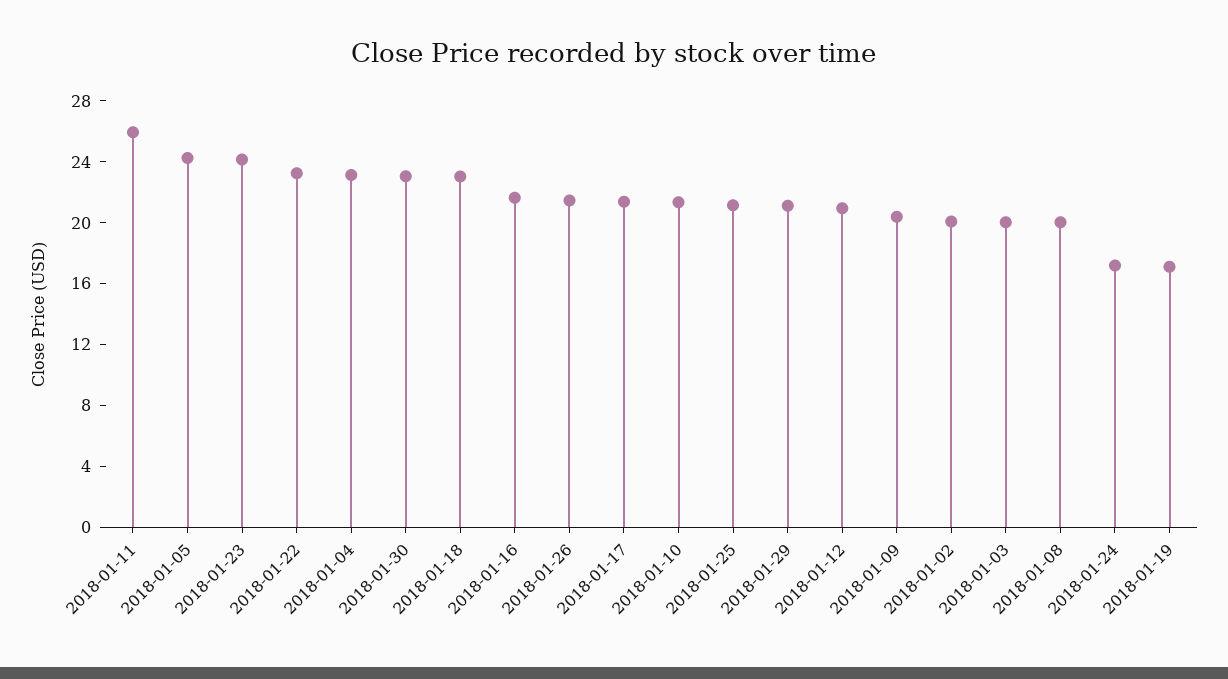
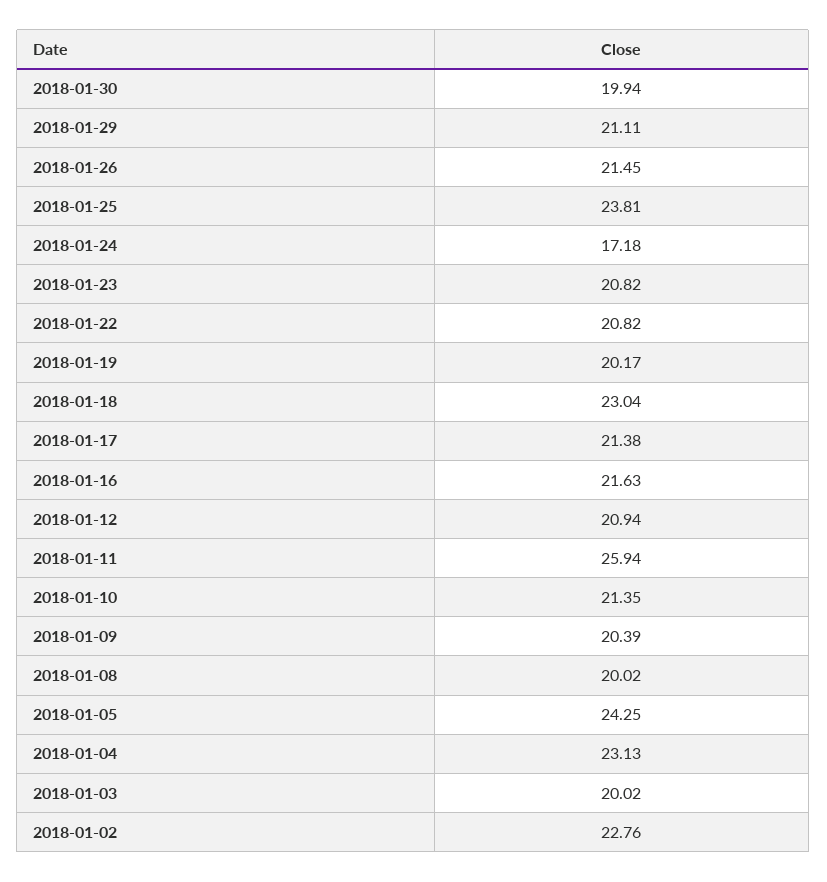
  {
    "2018-01-11": 25.94,
    "2018-01-05": 24.25,
-   "2018-01-23": 24,
+   "2018-01-23": 20.82,
-   "2018-01-22": 23,
+   "2018-01-22": 20.82,
    "2018-01-04": 23.13,
-   "2018-01-30": 23,
+   "2018-01-30": 19.94,
    "2018-01-18": 23.04,
    "2018-01-16": 21.63,
    "2018-01-26": 21.45,
    "2018-01-17": 21.38,
    "2018-01-10": 21.35,
-   "2018-01-25": 21,
+   "2018-01-25": 23.81,
    "2018-01-29": 21.11,
    "2018-01-12": 20.94,
    "2018-01-09": 20.39,
-   "2018-01-02": 20,
+   "2018-01-02": 22.76,
    "2018-01-03": 20.02,
    "2018-01-08": 20.02,
    "2018-01-24": 17.18,
-   "2018-01-19": 17
+   "2018-01-19": 20.17
  }

